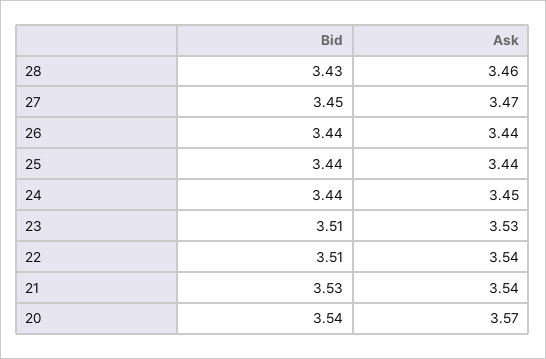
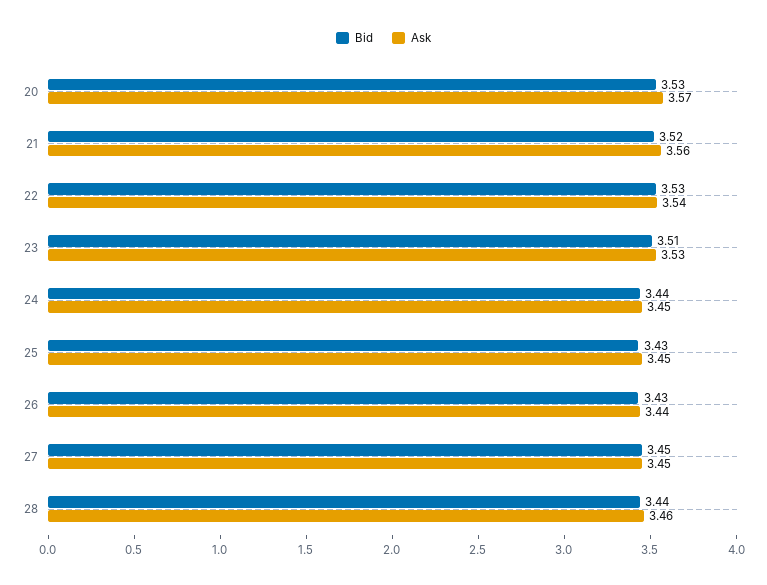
  {
    "Bid": {
-     "28": 3.43,
+     "28": 3.44,
      "27": 3.45,
-     "26": 3.44,
+     "26": 3.43,
-     "25": 3.44,
+     "25": 3.43,
      "24": 3.44,
      "23": 3.51,
-     "22": 3.51,
+     "22": 3.53,
-     "21": 3.53,
+     "21": 3.52,
-     "20": 3.54
+     "20": 3.53
    },
    "Ask": {
      "28": 3.46,
-     "27": 3.47,
+     "27": 3.45,
      "26": 3.44,
-     "25": 3.44,
+     "25": 3.45,
      "24": 3.45,
      "23": 3.53,
      "22": 3.54,
-     "21": 3.54,
+     "21": 3.56,
      "20": 3.57
    }
  }

